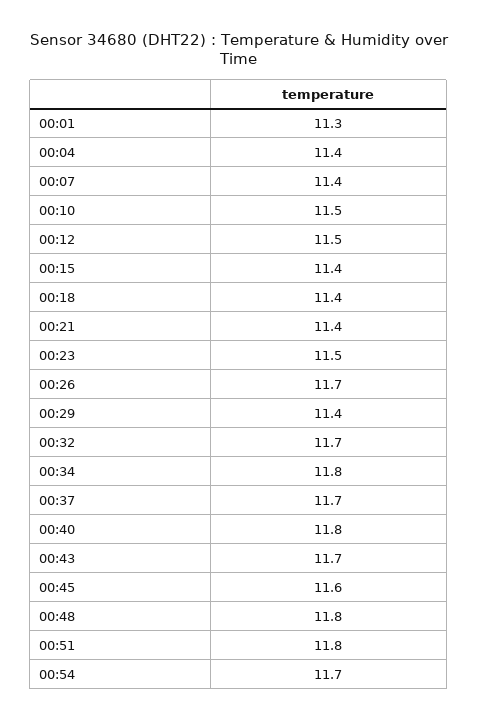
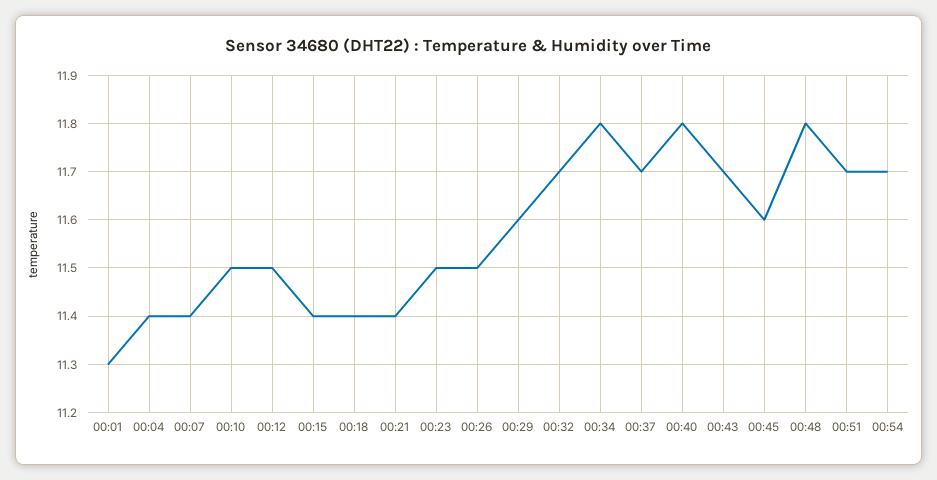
  {
    "00:01": 11.3,
    "00:04": 11.4,
    "00:07": 11.4,
    "00:10": 11.5,
    "00:12": 11.5,
    "00:15": 11.4,
    "00:18": 11.4,
    "00:21": 11.4,
    "00:23": 11.5,
-   "00:26": 11.7,
+   "00:26": 11.5,
-   "00:29": 11.4,
+   "00:29": 11.6,
    "00:32": 11.7,
    "00:34": 11.8,
    "00:37": 11.7,
    "00:40": 11.8,
    "00:43": 11.7,
    "00:45": 11.6,
    "00:48": 11.8,
-   "00:51": 11.8,
+   "00:51": 11.7,
    "00:54": 11.7
  }

